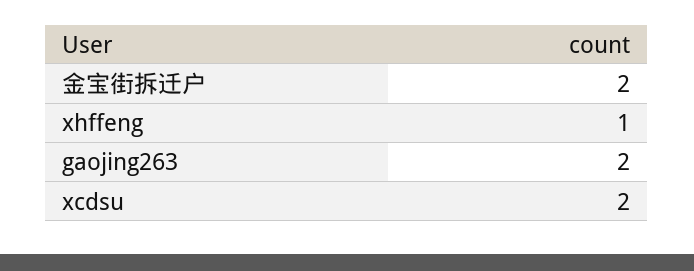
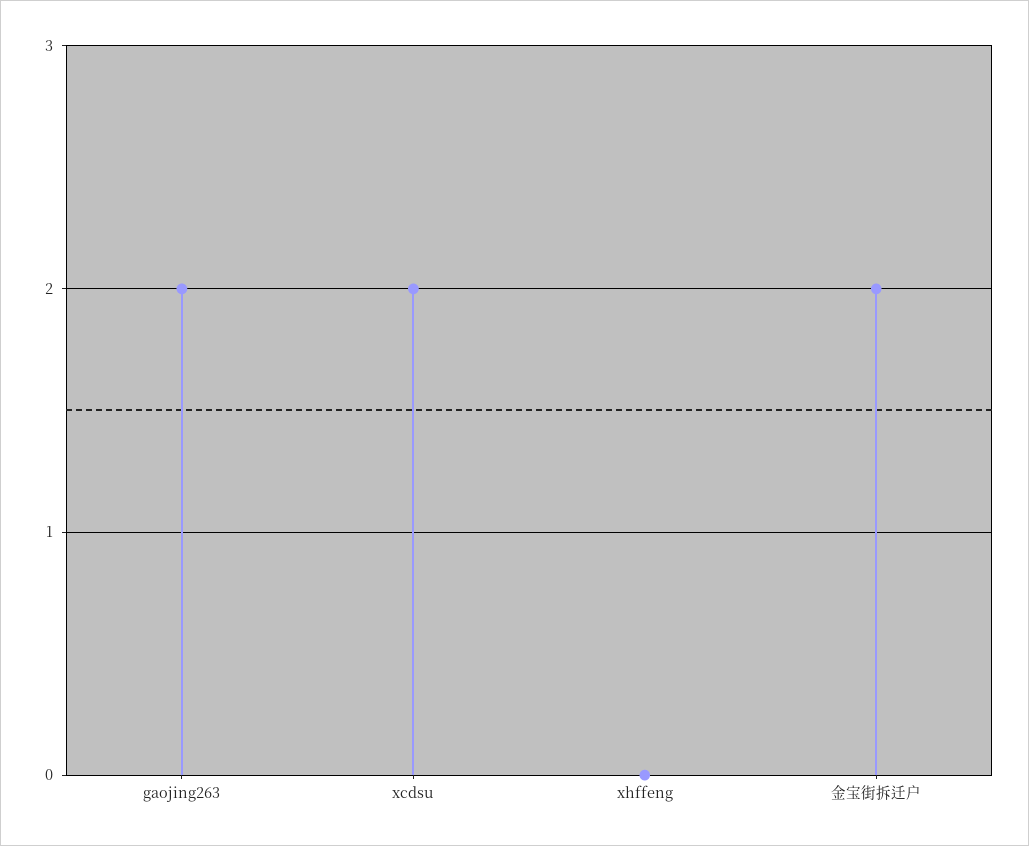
  {
    "金宝街拆迁户": 2,
-   "xhffeng": 1,
+   "xhffeng": 0,
    "gaojing263": 2,
    "xcdsu": 2
  }

